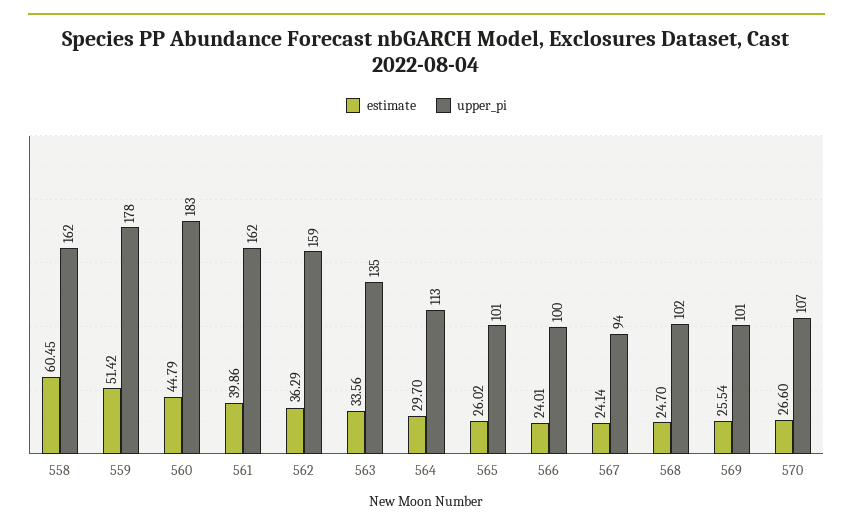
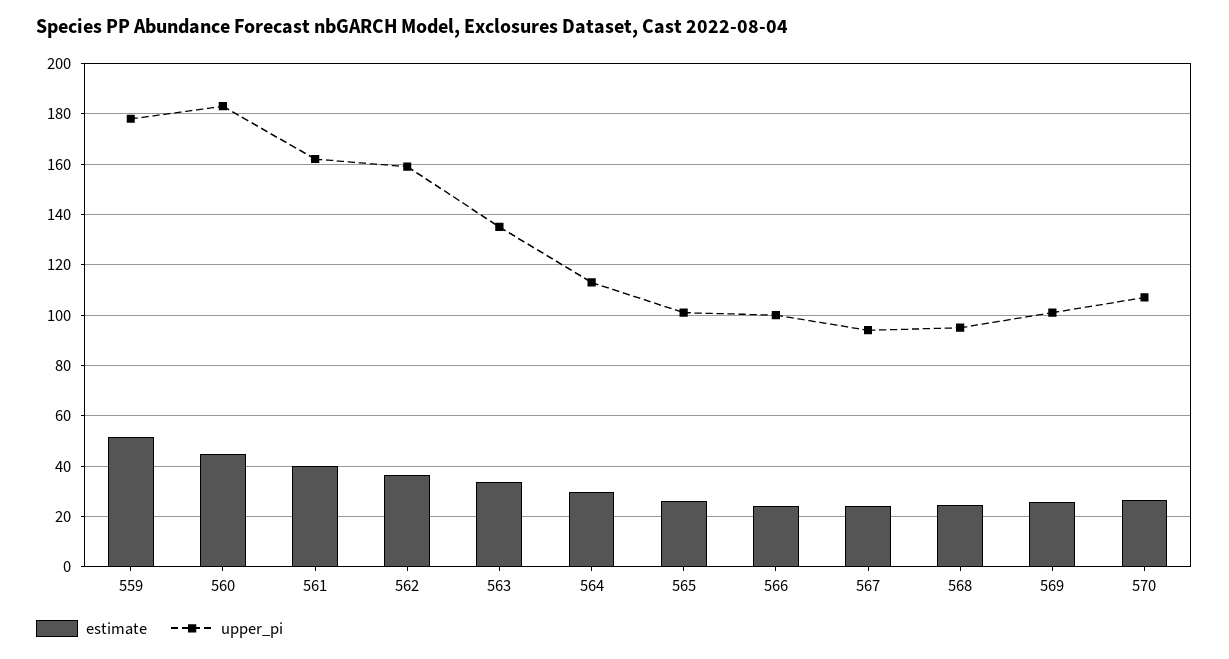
  {
    "estimate": {
-     "558": 60.45,
      "559": 51.42,
      "560": 44.79,
      "561": 39.86,
      "562": 36.29,
      "563": 33.56,
      "564": 29.7,
      "565": 26.02,
      "566": 24.01,
      "567": 24.14,
      "568": 24.7,
      "569": 25.54,
      "570": 26.6
    },
    "upper_pi": {
-     "558": 162,
      "559": 178,
      "560": 183,
      "561": 162,
      "562": 159,
      "563": 135,
      "564": 113,
      "565": 101,
      "566": 100,
      "567": 94,
-     "568": 102,
+     "568": 95,
      "569": 101,
      "570": 107
    }
  }

